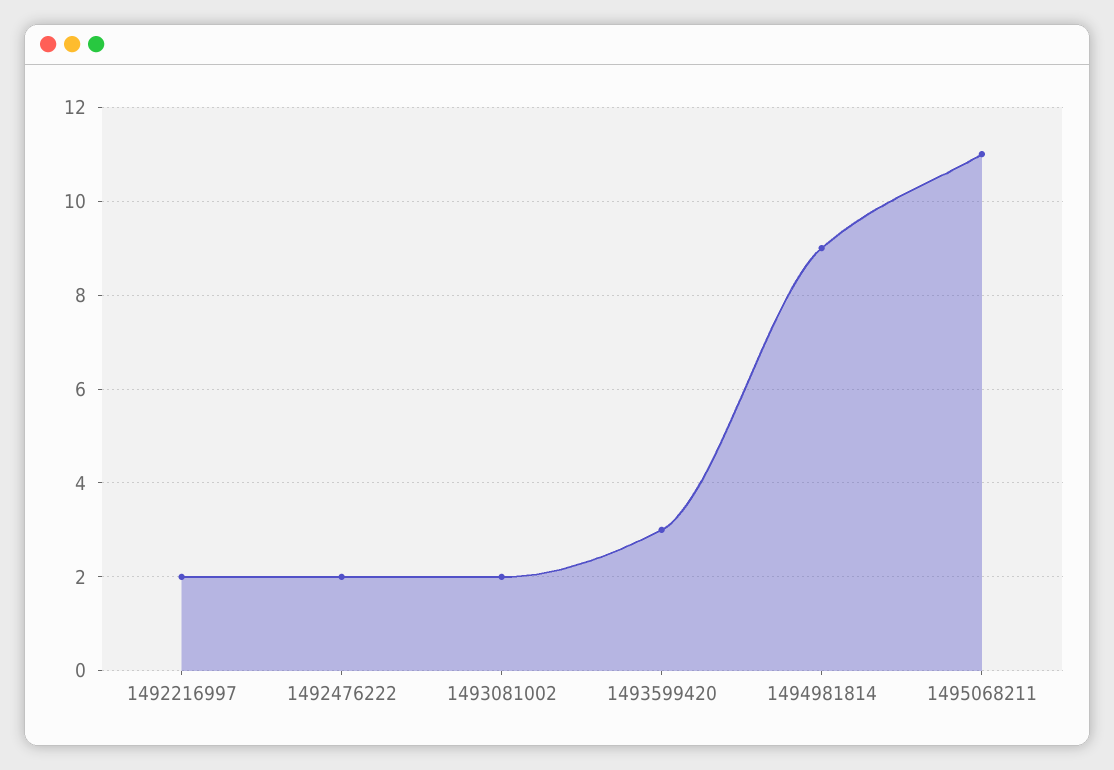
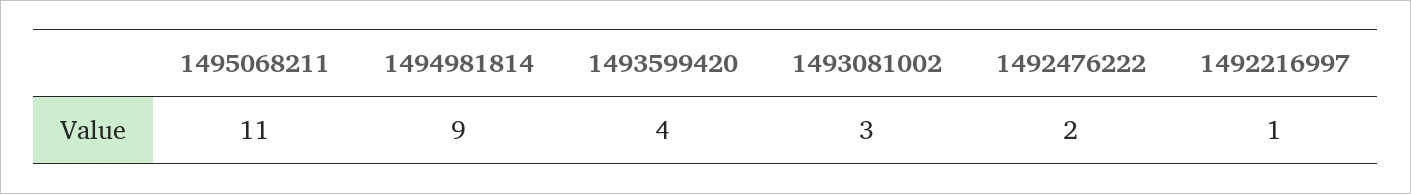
  {
-   "1492216997": 2,
+   "1492216997": 1,
    "1492476222": 2,
-   "1493081002": 2,
+   "1493081002": 3,
-   "1493599420": 3,
+   "1493599420": 4,
    "1494981814": 9,
    "1495068211": 11
  }

